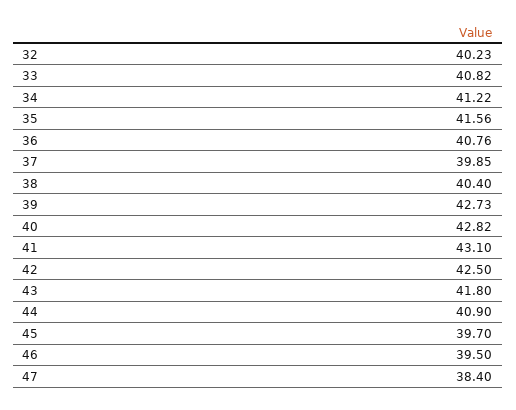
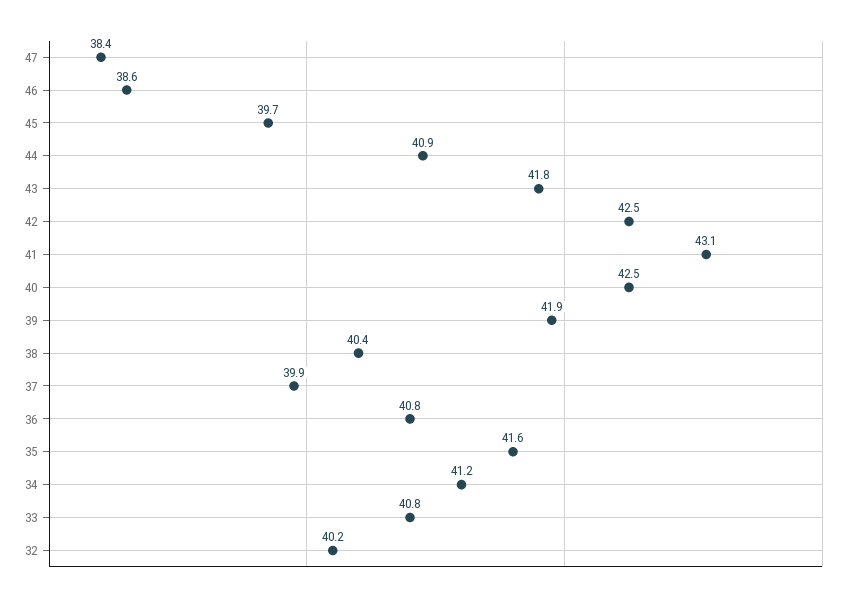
  {
    "32": 40.23,
    "33": 40.82,
    "34": 41.22,
    "35": 41.56,
    "36": 40.76,
    "37": 39.85,
    "38": 40.4,
-   "39": 42.73,
+   "39": 41.9,
-   "40": 42.82,
+   "40": 42.5,
    "41": 43.1,
    "42": 42.5,
    "43": 41.8,
    "44": 40.9,
    "45": 39.7,
-   "46": 39.5,
+   "46": 38.6,
    "47": 38.4
  }

